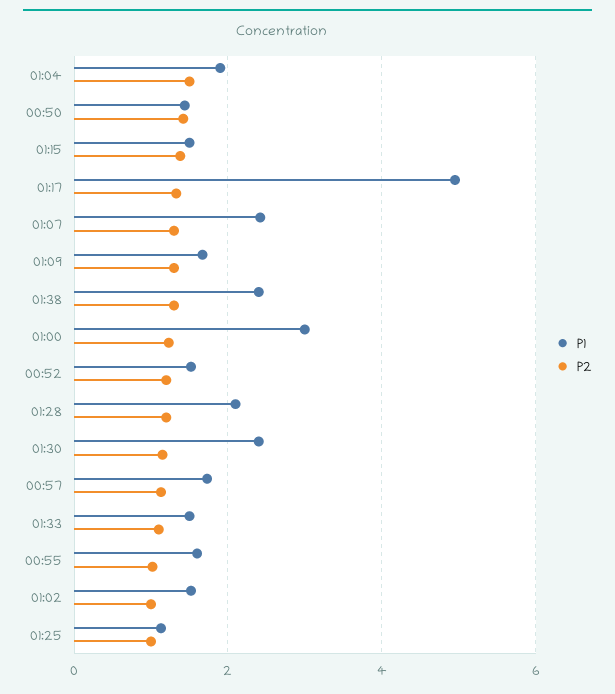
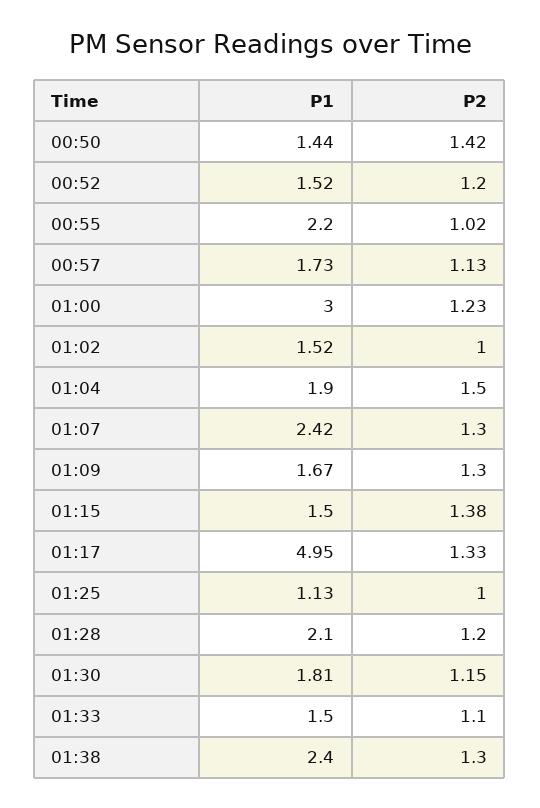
  {
    "P1": {
      "01:04": 1.9,
      "00:50": 1.44,
      "01:15": 1.5,
      "01:17": 4.95,
      "01:07": 2.42,
      "01:09": 1.67,
      "01:38": 2.4,
      "01:00": 3,
      "00:52": 1.52,
      "01:28": 2.1,
-     "01:30": 2.4,
+     "01:30": 1.81,
      "00:57": 1.73,
      "01:33": 1.5,
-     "00:55": 1.6,
+     "00:55": 2.2,
      "01:02": 1.52,
      "01:25": 1.13
    },
    "P2": {
      "01:04": 1.5,
      "00:50": 1.42,
      "01:15": 1.38,
      "01:17": 1.33,
      "01:07": 1.3,
      "01:09": 1.3,
      "01:38": 1.3,
      "01:00": 1.23,
      "00:52": 1.2,
      "01:28": 1.2,
      "01:30": 1.15,
      "00:57": 1.13,
      "01:33": 1.1,
      "00:55": 1.02,
      "01:02": 1,
      "01:25": 1
    }
  }

